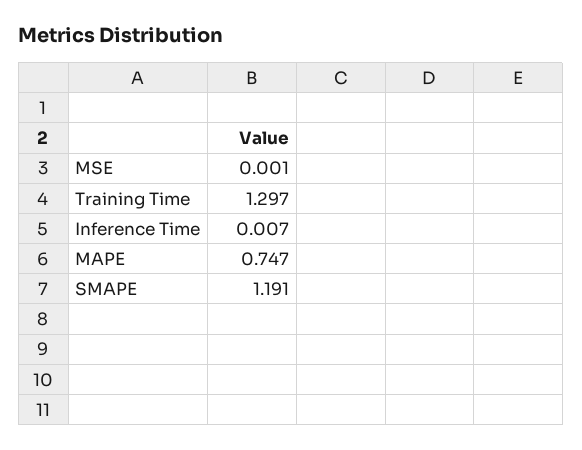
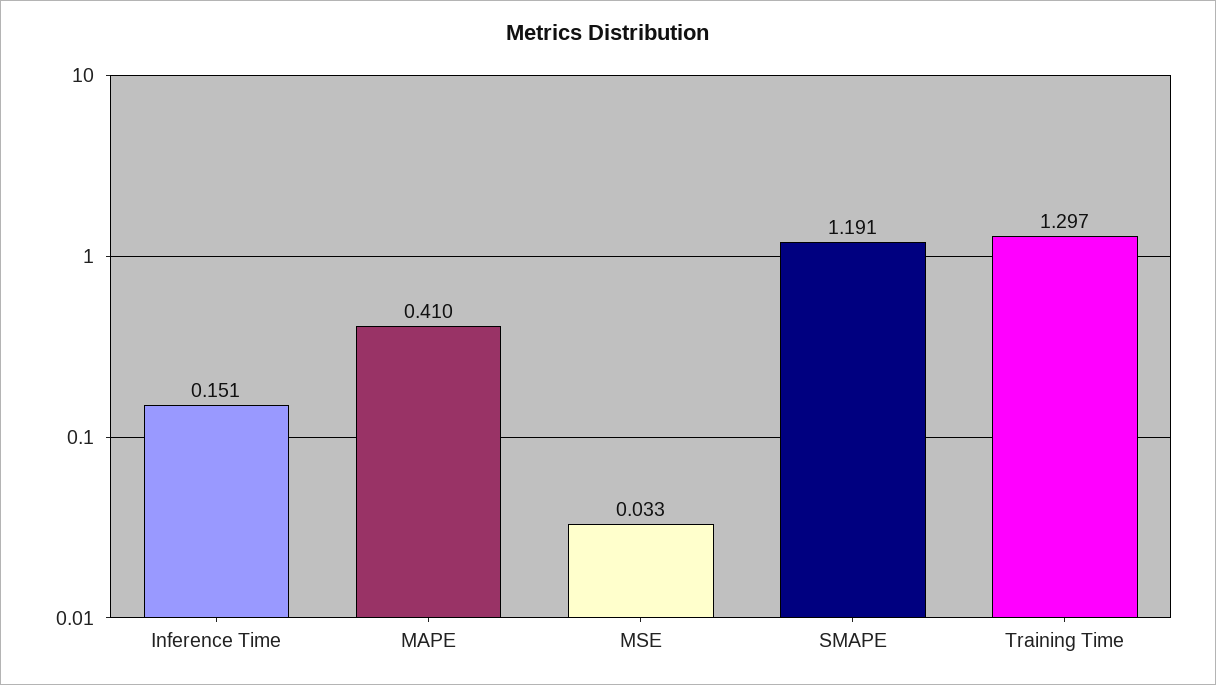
  {
-   "MSE": 0.001,
+   "MSE": 0.033,
    "Training Time": 1.297,
-   "Inference Time": 0.007,
+   "Inference Time": 0.151,
-   "MAPE": 0.747,
+   "MAPE": 0.41,
    "SMAPE": 1.191
  }

